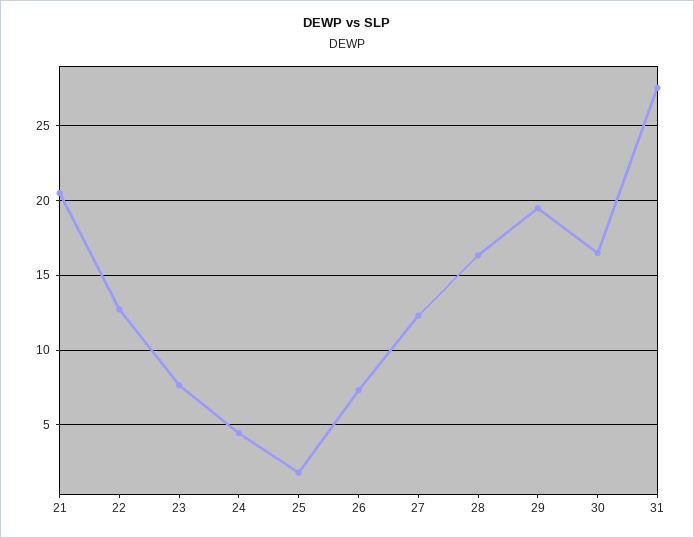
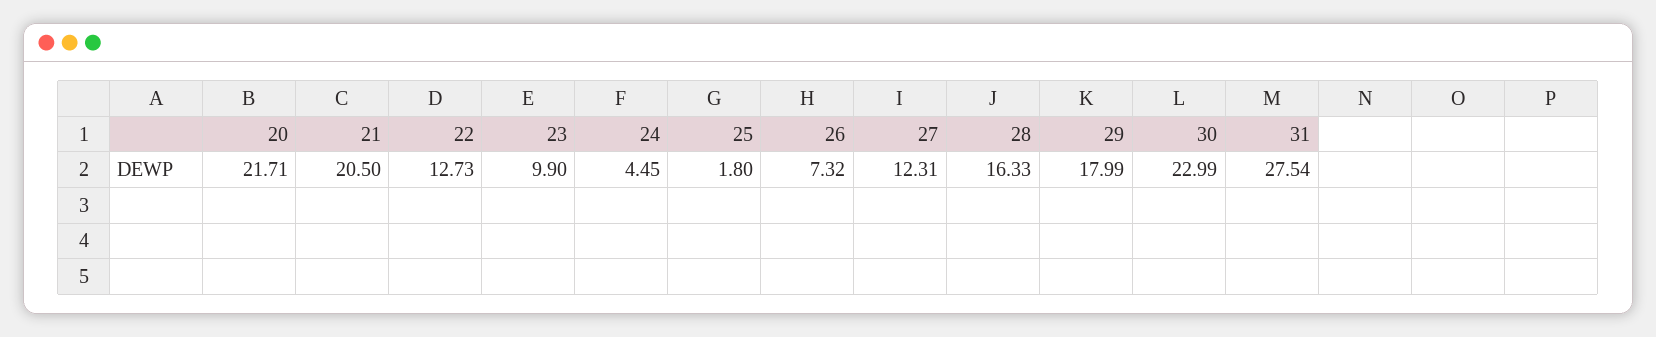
  {
    "21": 20.5,
    "22": 12.73,
-   "23": 7.5,
+   "23": 9.9,
    "24": 4.45,
    "25": 1.8,
    "26": 7.32,
    "27": 12.31,
    "28": 16.33,
-   "29": 19.5,
+   "29": 17.99,
-   "30": 16.5,
+   "30": 22.99,
-   "31": 27.54
+   "31": 27.54,
+   "20": 21.71
  }

